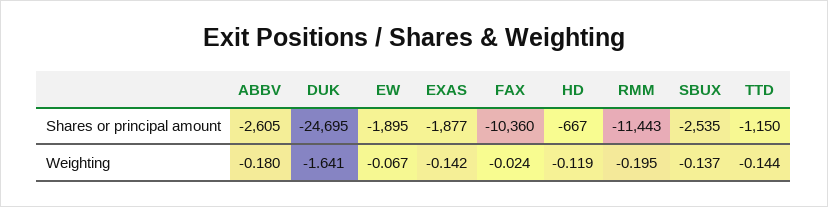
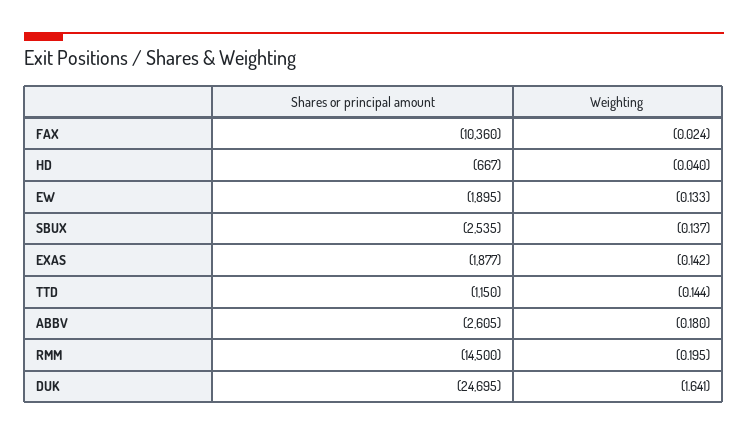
  {
    "ABBV": {
      "Shares or principal amount": -2605,
      "Weighting": -0.18
    },
    "DUK": {
      "Shares or principal amount": -24695,
      "Weighting": -1.641
    },
    "EW": {
      "Shares or principal amount": -1895,
-     "Weighting": -0.067
+     "Weighting": -0.133
    },
    "EXAS": {
      "Shares or principal amount": -1877,
      "Weighting": -0.142
    },
    "FAX": {
      "Shares or principal amount": -10360,
      "Weighting": -0.024
    },
    "HD": {
      "Shares or principal amount": -667,
-     "Weighting": -0.119
+     "Weighting": -0.04
    },
    "RMM": {
-     "Shares or principal amount": -11443,
+     "Shares or principal amount": -14500,
      "Weighting": -0.195
    },
    "SBUX": {
      "Shares or principal amount": -2535,
      "Weighting": -0.137
    },
    "TTD": {
      "Shares or principal amount": -1150,
      "Weighting": -0.144
    }
  }

